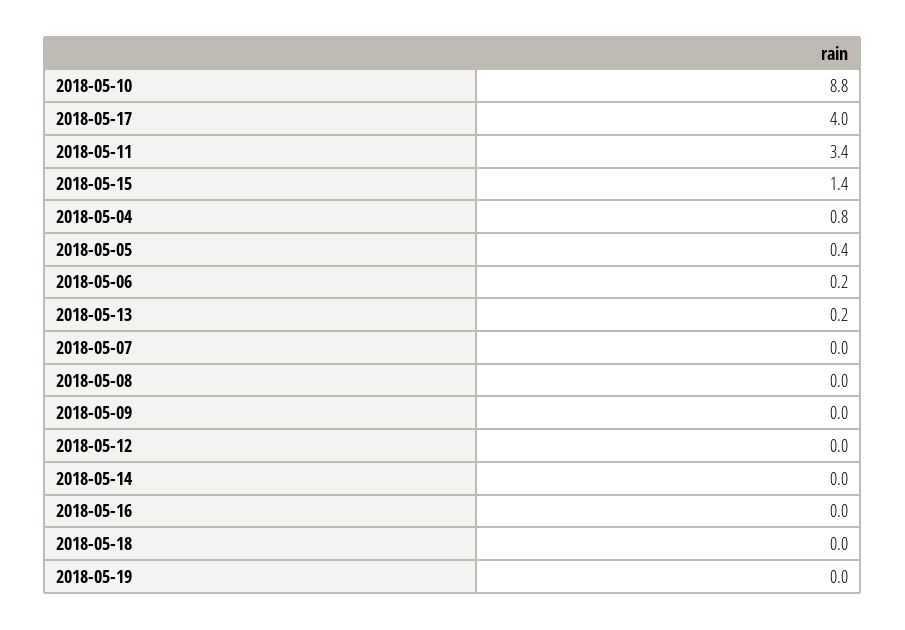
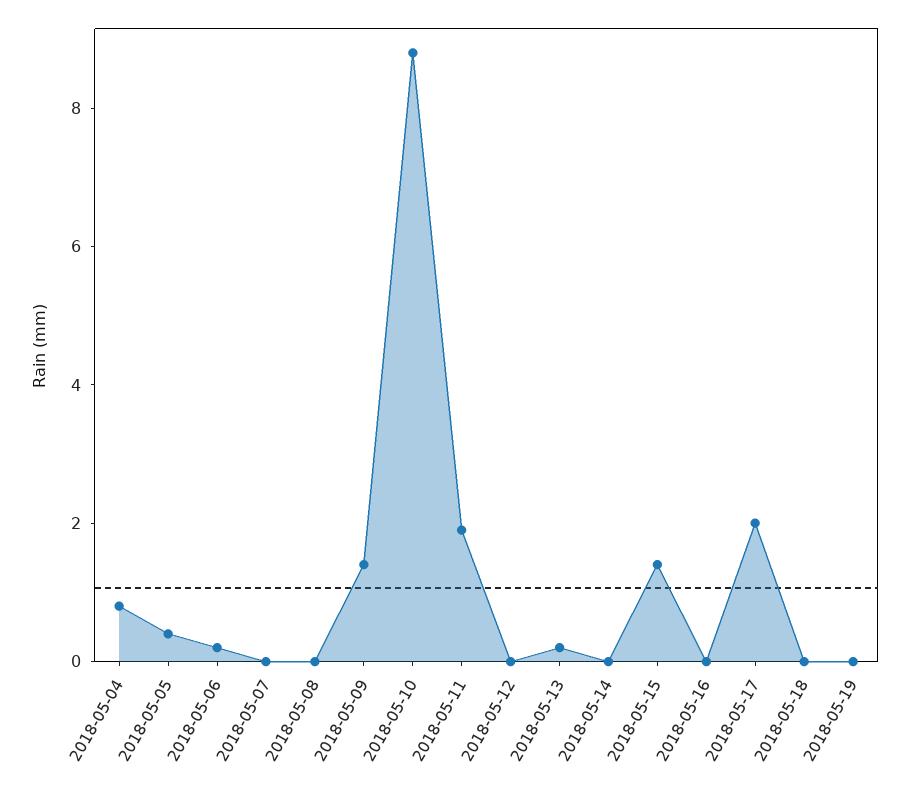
  {
    "2018-05-10": 8.8,
-   "2018-05-17": 4,
+   "2018-05-17": 2,
-   "2018-05-11": 3.4,
+   "2018-05-11": 2,
    "2018-05-15": 1.4,
    "2018-05-04": 0.8,
    "2018-05-05": 0.4,
    "2018-05-06": 0.2,
    "2018-05-13": 0.2,
    "2018-05-07": 0,
    "2018-05-08": 0,
-   "2018-05-09": 0,
+   "2018-05-09": 1.5,
    "2018-05-12": 0,
    "2018-05-14": 0,
    "2018-05-16": 0,
    "2018-05-18": 0,
    "2018-05-19": 0
  }

